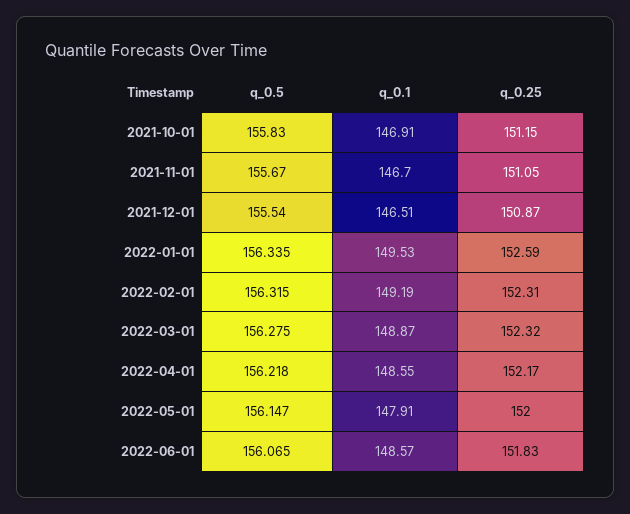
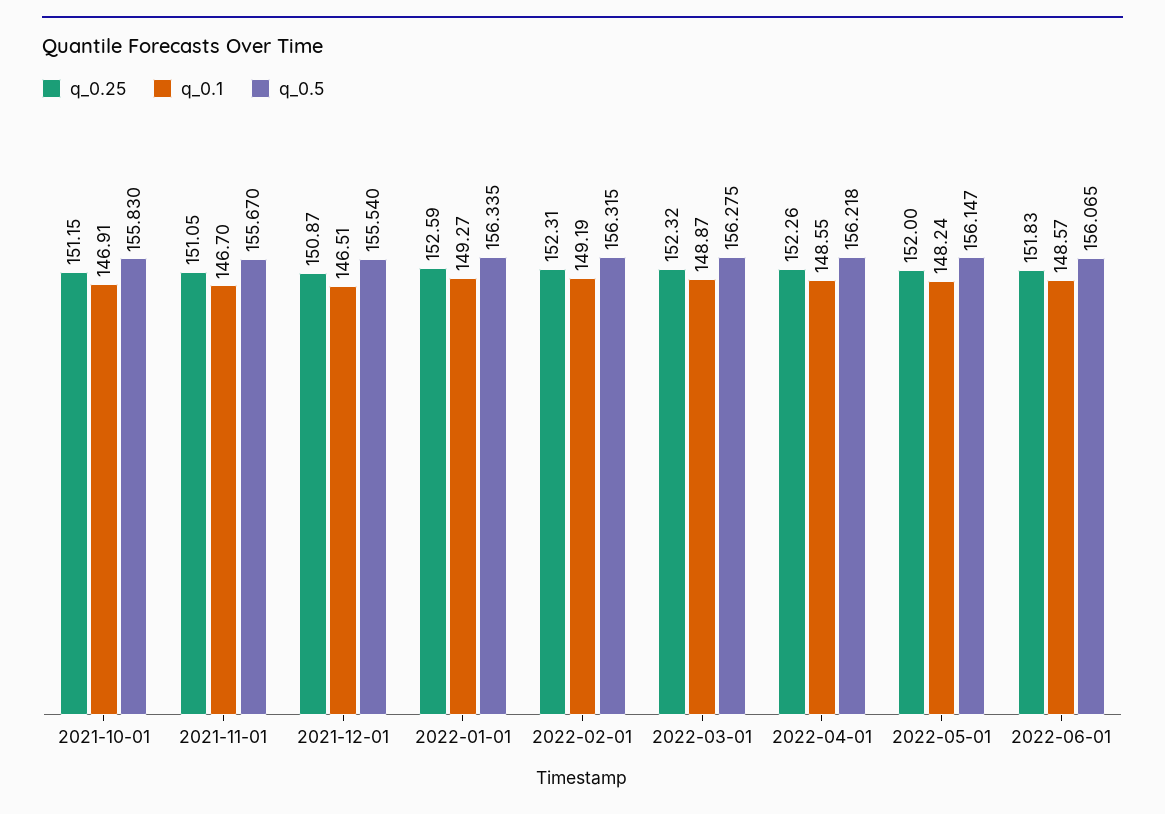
  {
    "q_0.5": {
      "2021-10-01": 155.83,
      "2021-11-01": 155.67,
      "2021-12-01": 155.54,
      "2022-01-01": 156.335,
      "2022-02-01": 156.315,
      "2022-03-01": 156.275,
      "2022-04-01": 156.218,
      "2022-05-01": 156.147,
      "2022-06-01": 156.065
    },
    "q_0.1": {
      "2021-10-01": 146.91,
      "2021-11-01": 146.7,
      "2021-12-01": 146.51,
-     "2022-01-01": 149.53,
+     "2022-01-01": 149.27,
      "2022-02-01": 149.19,
      "2022-03-01": 148.87,
      "2022-04-01": 148.55,
-     "2022-05-01": 147.91,
+     "2022-05-01": 148.24,
      "2022-06-01": 148.57
    },
    "q_0.25": {
      "2021-10-01": 151.15,
      "2021-11-01": 151.05,
      "2021-12-01": 150.87,
      "2022-01-01": 152.59,
      "2022-02-01": 152.31,
      "2022-03-01": 152.32,
-     "2022-04-01": 152.17,
+     "2022-04-01": 152.26,
      "2022-05-01": 152,
      "2022-06-01": 151.83
    }
  }

